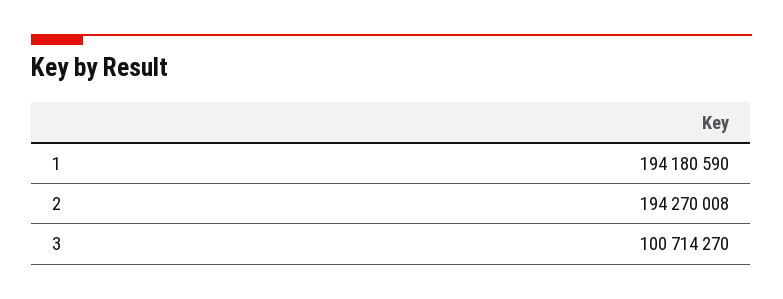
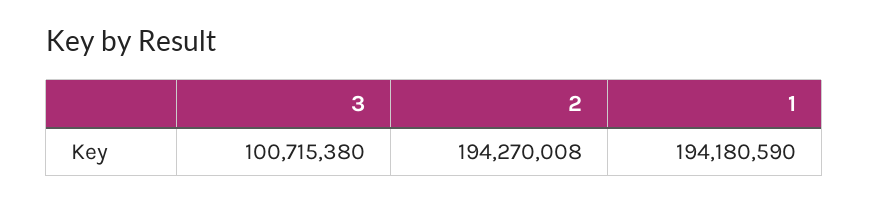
  {
    "1": 194180590,
    "2": 194270008,
-   "3": 100714270
+   "3": 100715380
  }

